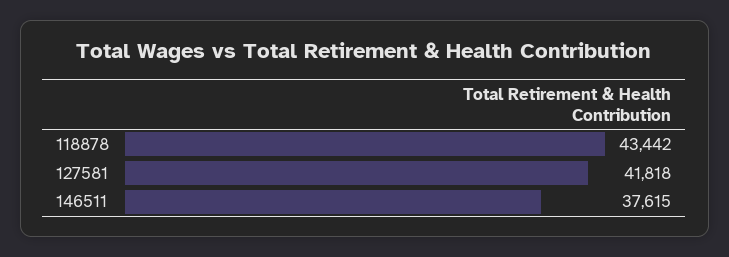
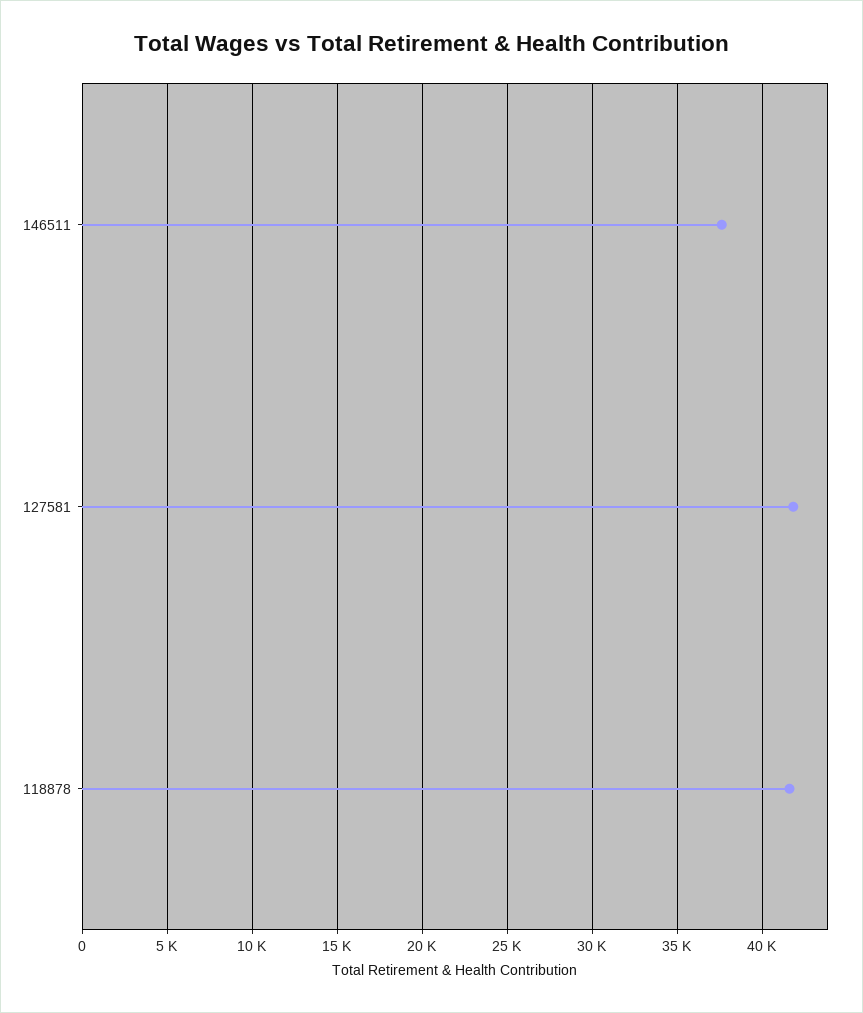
  {
-   "118878": 43442,
+   "118878": 41500,
    "127581": 41818,
    "146511": 37615
  }

